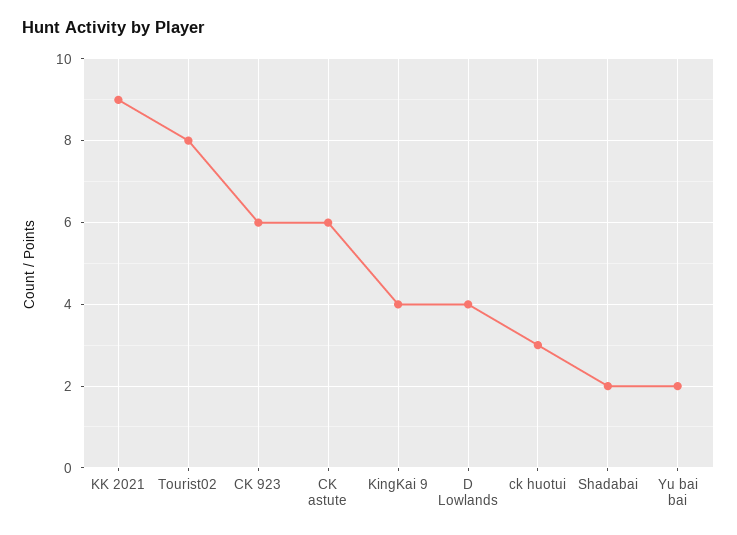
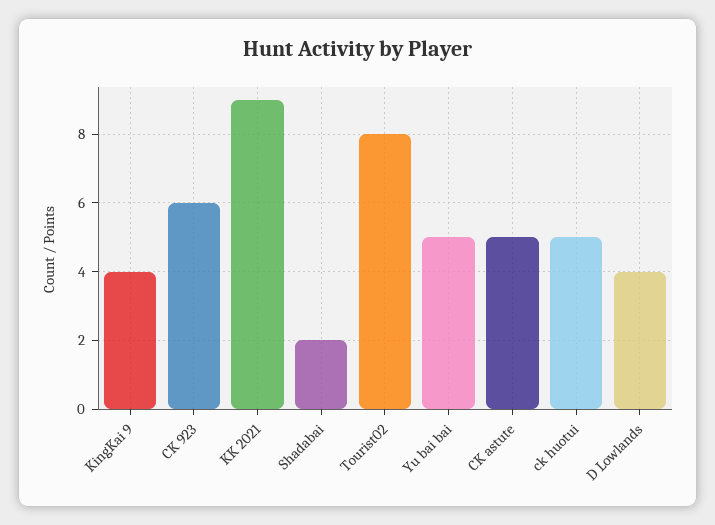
  {
    "KK 2021": 9,
    "Tourist02": 8,
    "CK 923": 6,
-   "CK astute": 6,
+   "CK astute": 5,
    "KingKai 9": 4,
    "D Lowlands": 4,
-   "ck huotui": 3,
+   "ck huotui": 5,
    "Shadabai": 2,
-   "Yu bai bai": 2
+   "Yu bai bai": 5
  }

